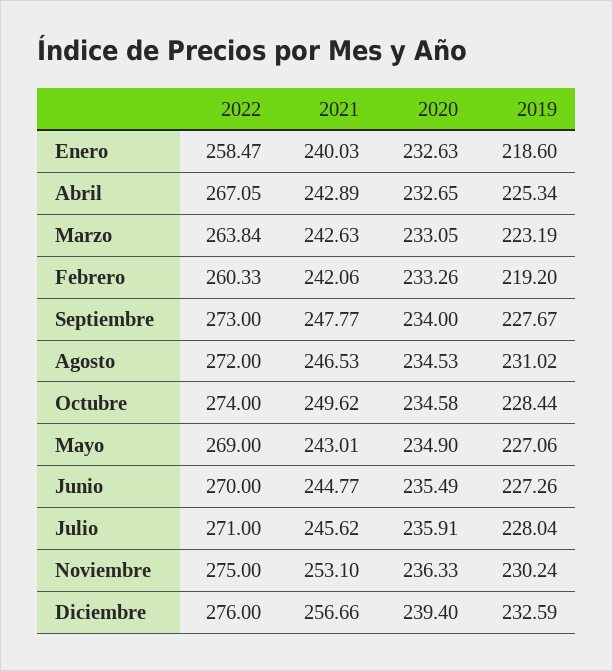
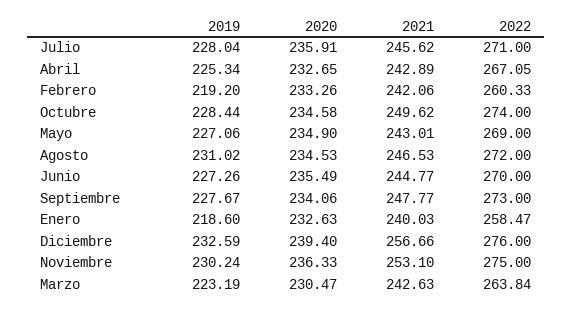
  {
    "2022": {
      "Enero": 258.47,
      "Abril": 267.05,
      "Marzo": 263.84,
      "Febrero": 260.33,
      "Septiembre": 273,
      "Agosto": 272,
      "Octubre": 274,
      "Mayo": 269,
      "Junio": 270,
      "Julio": 271,
      "Noviembre": 275,
      "Diciembre": 276
    },
    "2021": {
      "Enero": 240.03,
      "Abril": 242.89,
      "Marzo": 242.63,
      "Febrero": 242.06,
      "Septiembre": 247.77,
      "Agosto": 246.53,
      "Octubre": 249.62,
      "Mayo": 243.01,
      "Junio": 244.77,
      "Julio": 245.62,
      "Noviembre": 253.1,
      "Diciembre": 256.66
    },
    "2020": {
      "Enero": 232.63,
      "Abril": 232.65,
-     "Marzo": 233.05,
+     "Marzo": 230.47,
      "Febrero": 233.26,
-     "Septiembre": 234,
+     "Septiembre": 234.06,
      "Agosto": 234.53,
      "Octubre": 234.58,
      "Mayo": 234.9,
      "Junio": 235.49,
      "Julio": 235.91,
      "Noviembre": 236.33,
      "Diciembre": 239.4
    },
    "2019": {
      "Enero": 218.6,
      "Abril": 225.34,
      "Marzo": 223.19,
      "Febrero": 219.2,
      "Septiembre": 227.67,
      "Agosto": 231.02,
      "Octubre": 228.44,
      "Mayo": 227.06,
      "Junio": 227.26,
      "Julio": 228.04,
      "Noviembre": 230.24,
      "Diciembre": 232.59
    }
  }

